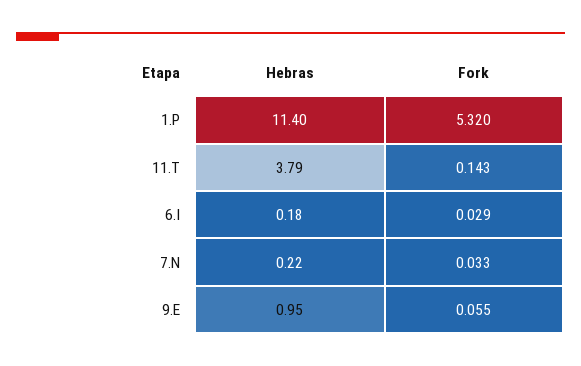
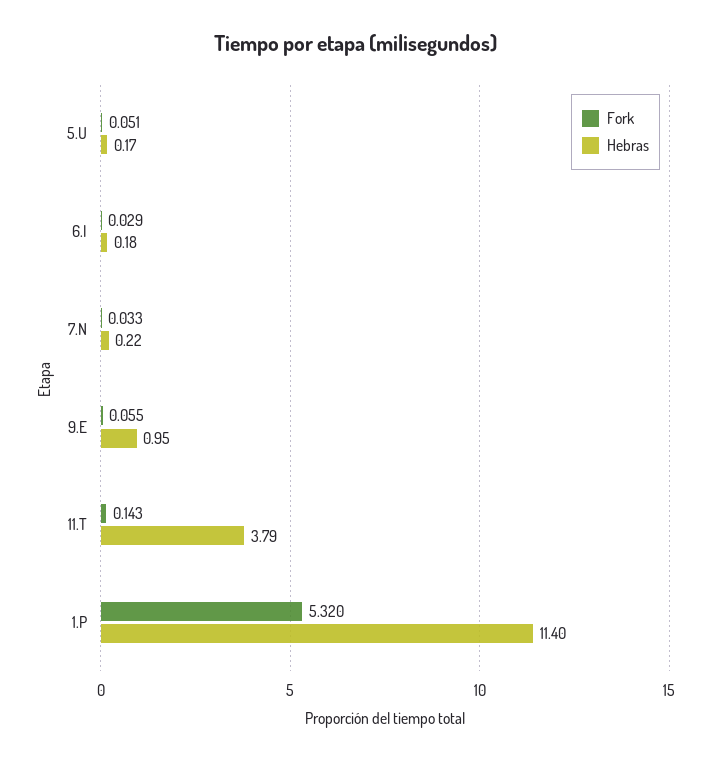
  {
    "Hebras": {
      "1.P": 11.4,
      "11.T": 3.79,
      "6.I": 0.18,
      "7.N": 0.22,
-     "9.E": 0.95
+     "9.E": 0.95,
+     "5.U": 0.17
    },
    "Fork": {
      "1.P": 5.32,
      "11.T": 0.143,
      "6.I": 0.029,
      "7.N": 0.033,
-     "9.E": 0.055
+     "9.E": 0.055,
+     "5.U": 0.051
    }
  }

